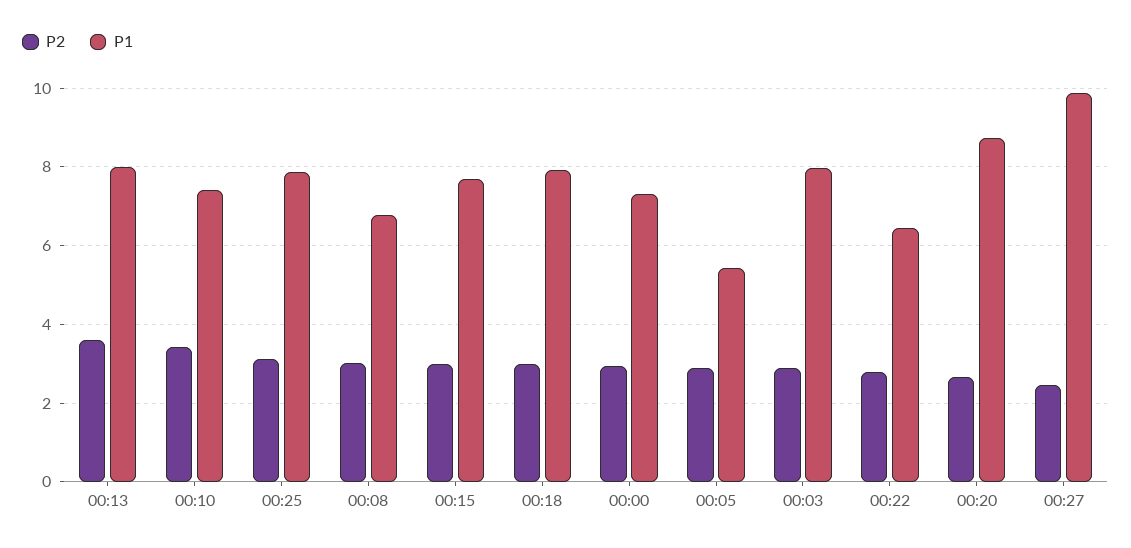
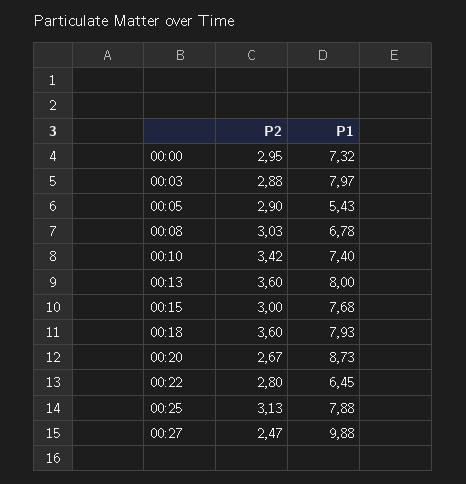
  {
    "P2": {
      "00:13": 3.6,
      "00:10": 3.42,
      "00:25": 3.13,
      "00:08": 3.03,
      "00:15": 3,
-     "00:18": 3,
+     "00:18": 3.6,
      "00:00": 2.95,
      "00:05": 2.9,
      "00:03": 2.88,
      "00:22": 2.8,
      "00:20": 2.67,
      "00:27": 2.47
    },
    "P1": {
      "00:13": 8,
      "00:10": 7.4,
      "00:25": 7.88,
      "00:08": 6.78,
      "00:15": 7.68,
      "00:18": 7.93,
      "00:00": 7.32,
      "00:05": 5.43,
      "00:03": 7.97,
      "00:22": 6.45,
      "00:20": 8.73,
      "00:27": 9.88
    }
  }

